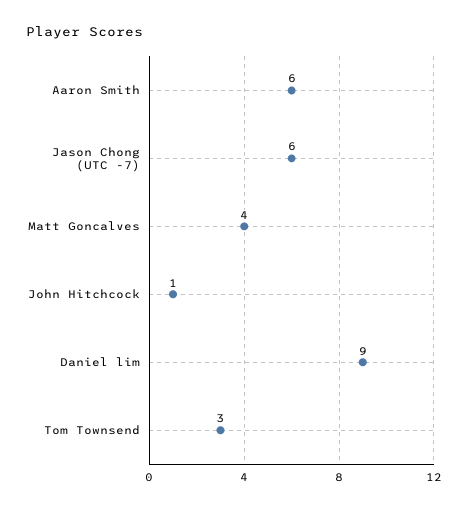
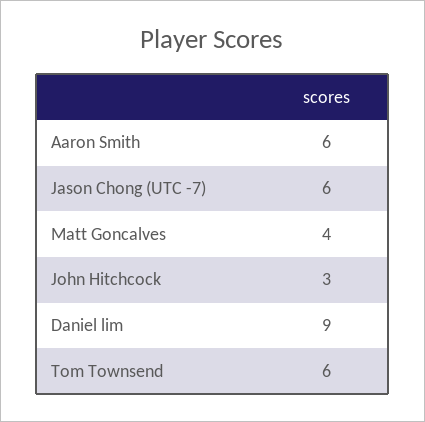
  {
    "Aaron Smith": 6,
    "Jason Chong (UTC -7)": 6,
    "Matt Goncalves": 4,
-   "John Hitchcock": 1,
+   "John Hitchcock": 3,
    "Daniel lim": 9,
-   "Tom Townsend": 3
+   "Tom Townsend": 6
  }

